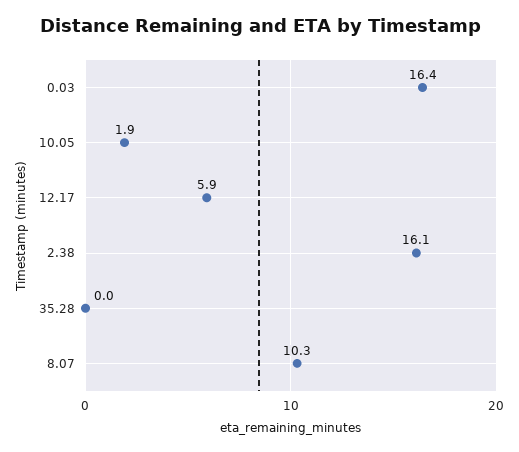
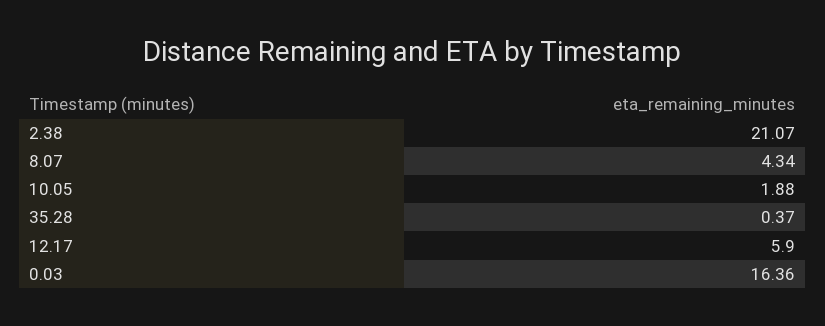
  {
    "0.03": 16.36,
    "10.05": 1.88,
    "12.17": 5.9,
-   "2.38": 16.1,
+   "2.38": 21.07,
-   "35.28": 0,
+   "35.28": 0.37,
-   "8.07": 10.3
+   "8.07": 4.34
  }

